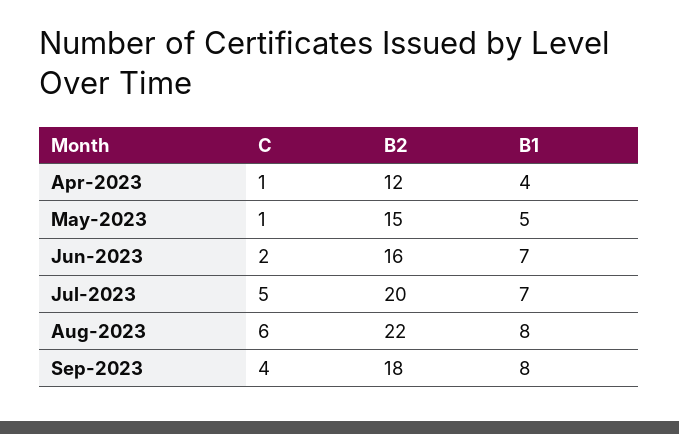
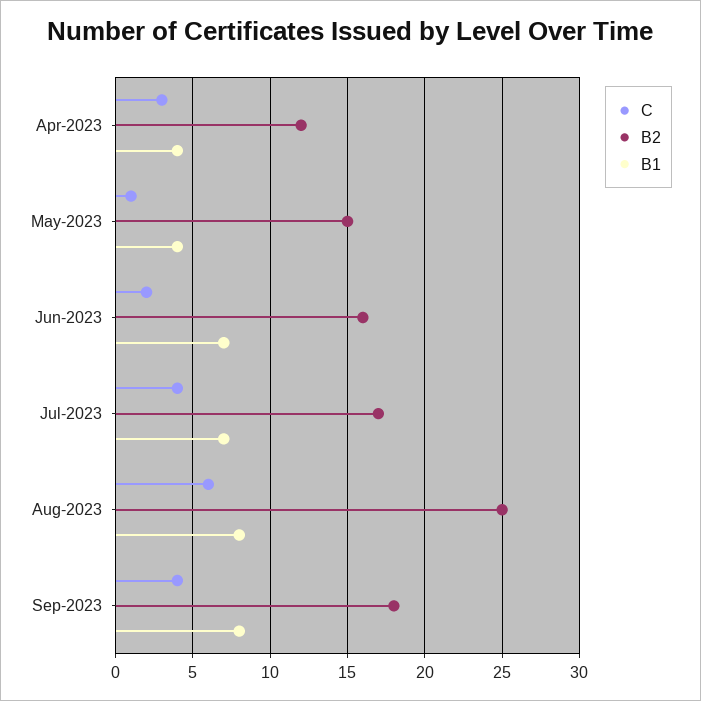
  {
    "C": {
-     "Apr-2023": 1,
+     "Apr-2023": 3,
      "May-2023": 1,
      "Jun-2023": 2,
-     "Jul-2023": 5,
+     "Jul-2023": 4,
      "Aug-2023": 6,
      "Sep-2023": 4
    },
    "B2": {
      "Apr-2023": 12,
      "May-2023": 15,
      "Jun-2023": 16,
-     "Jul-2023": 20,
+     "Jul-2023": 17,
-     "Aug-2023": 22,
+     "Aug-2023": 25,
      "Sep-2023": 18
    },
    "B1": {
      "Apr-2023": 4,
-     "May-2023": 5,
+     "May-2023": 4,
      "Jun-2023": 7,
      "Jul-2023": 7,
      "Aug-2023": 8,
      "Sep-2023": 8
    }
  }

